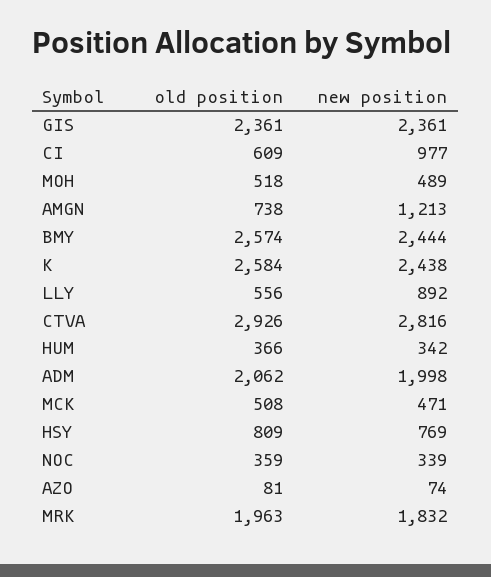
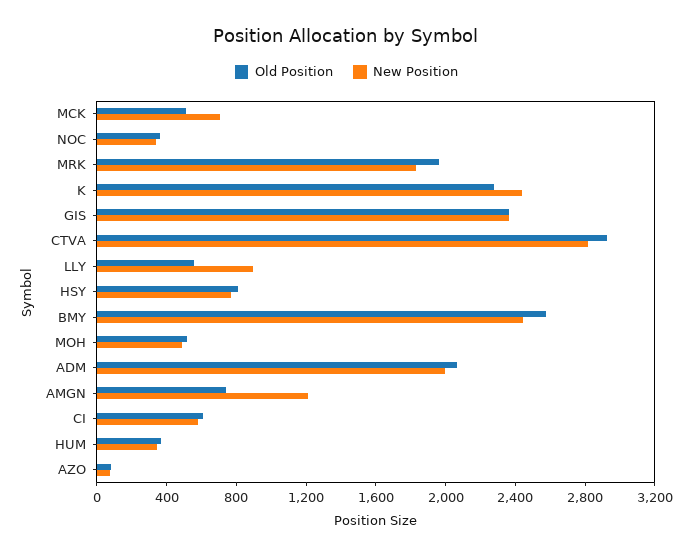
  {
    "old position": {
      "GIS": 2361,
      "CI": 609,
      "MOH": 518,
      "AMGN": 738,
      "BMY": 2574,
-     "K": 2584,
+     "K": 2300,
      "LLY": 556,
      "CTVA": 2926,
      "HUM": 366,
      "ADM": 2062,
      "MCK": 508,
      "HSY": 809,
      "NOC": 359,
      "AZO": 81,
      "MRK": 1963
    },
    "new position": {
      "GIS": 2361,
-     "CI": 977,
+     "CI": 600,
      "MOH": 489,
      "AMGN": 1213,
      "BMY": 2444,
      "K": 2438,
      "LLY": 892,
      "CTVA": 2816,
      "HUM": 342,
      "ADM": 1998,
-     "MCK": 471,
+     "MCK": 700,
      "HSY": 769,
      "NOC": 339,
      "AZO": 74,
      "MRK": 1832
    }
  }

